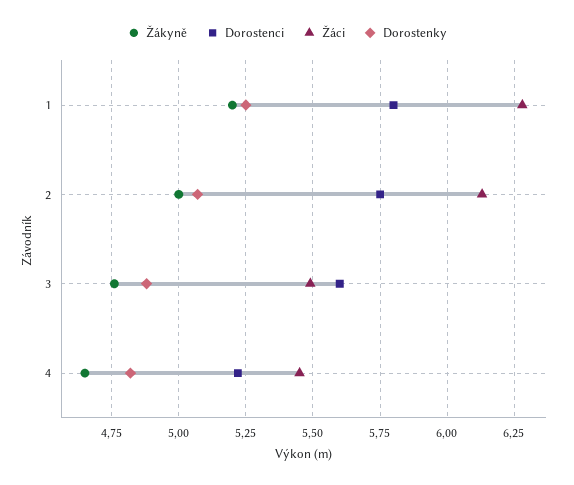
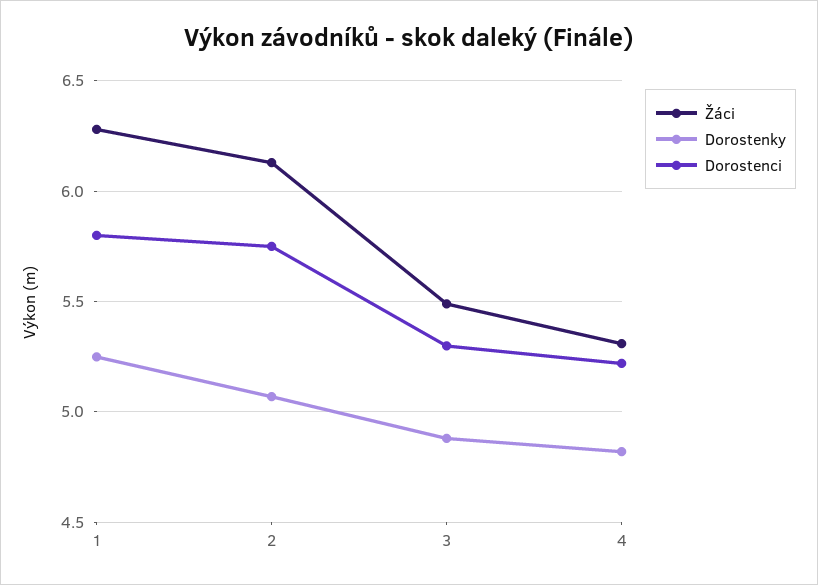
  {
-   "Žákyně": {
-     "1": 5.2,
-     "2": 5,
-     "3": 4.75,
-     "4": 4.65
-   },
    "Dorostenci": {
      "1": 5.8,
      "2": 5.75,
-     "3": 5.6,
+     "3": 5.3,
      "4": 5.2
    },
    "Žáci": {
      "1": 6.3,
      "2": 6.15,
      "3": 5.5,
-     "4": 5.45
+     "4": 5.3
    },
    "Dorostenky": {
      "1": 5.25,
      "2": 5.05,
      "3": 4.9,
      "4": 4.8
    }
  }

